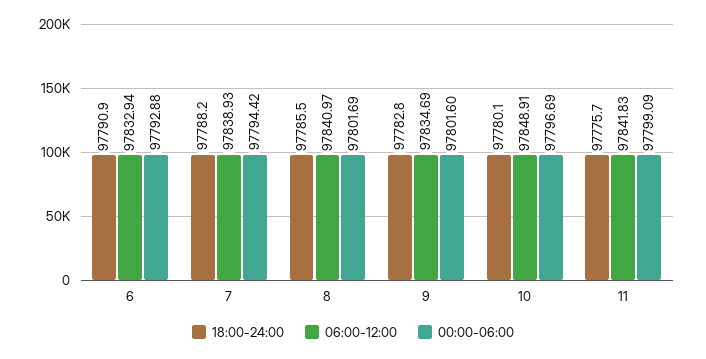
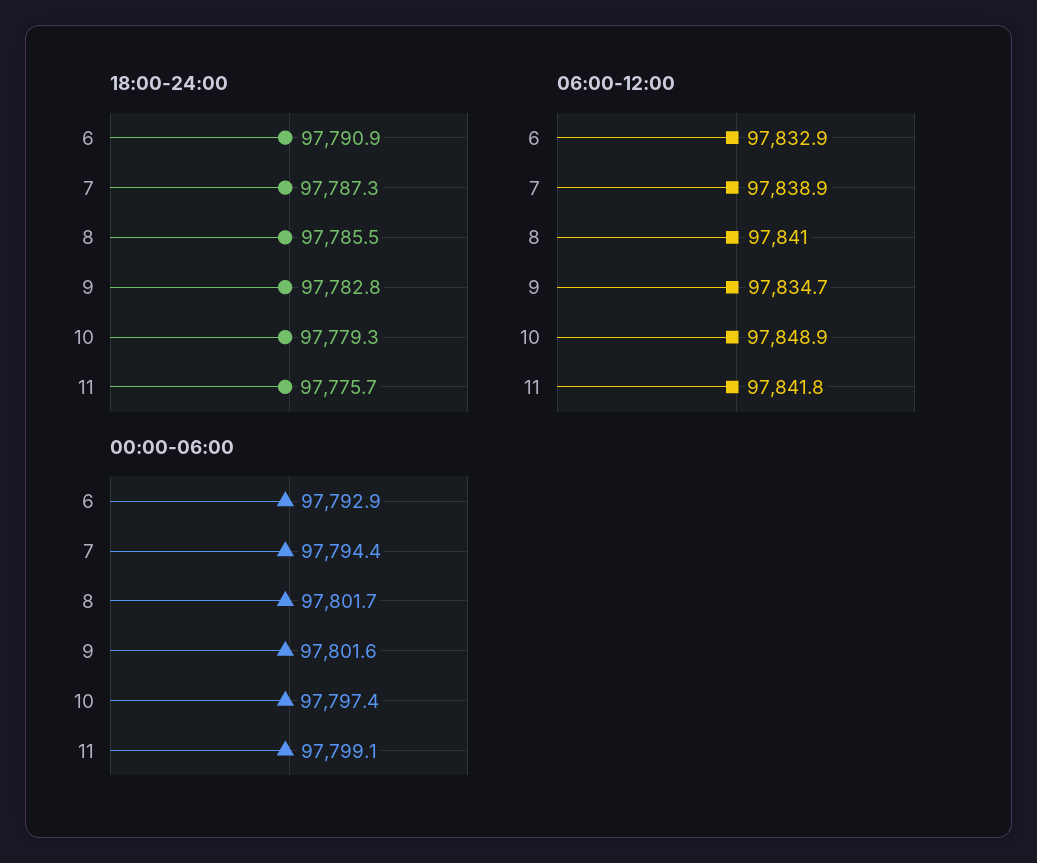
  {
    "18:00-24:00": {
      "6": 97790.9,
-     "7": 97788.2,
+     "7": 97787.3,
      "8": 97785.5,
      "9": 97782.8,
-     "10": 97780.1,
+     "10": 97779.3,
      "11": 97775.7
    },
    "06:00-12:00": {
      "6": 97832.94,
      "7": 97838.93,
      "8": 97840.97,
      "9": 97834.69,
      "10": 97848.91,
      "11": 97841.83
    },
    "00:00-06:00": {
      "6": 97792.88,
      "7": 97794.42,
      "8": 97801.69,
      "9": 97801.6,
-     "10": 97796.69,
+     "10": 97797.4,
      "11": 97799.09
    }
  }

